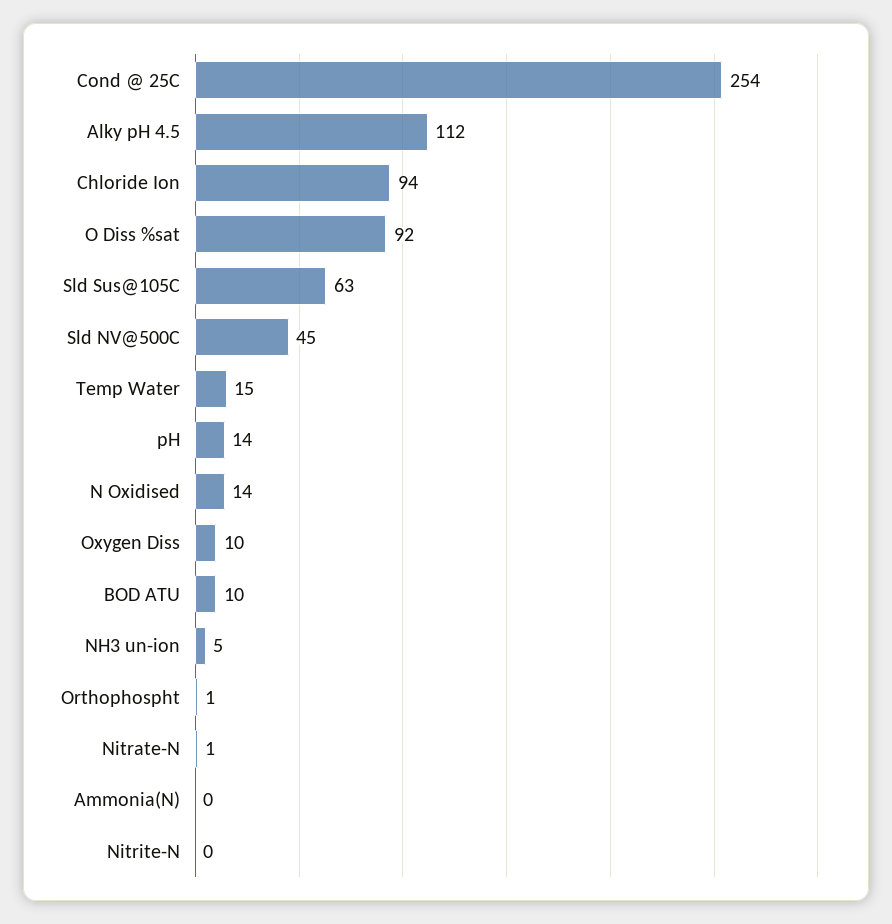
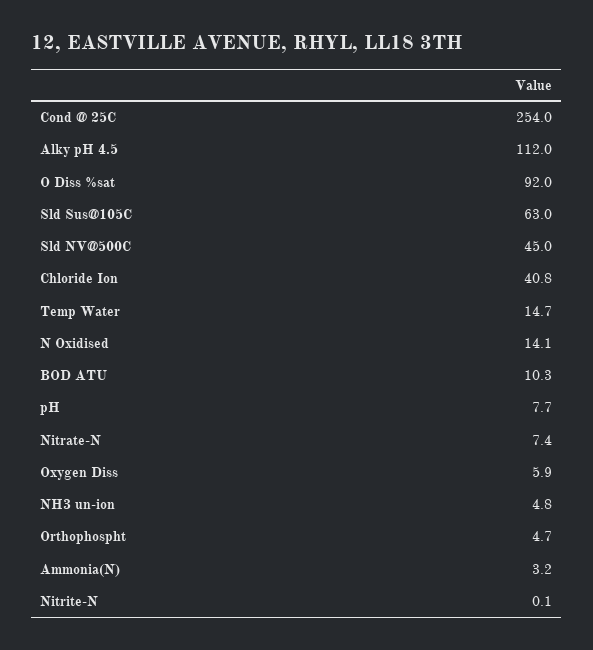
  {
    "Cond @ 25C": 254,
    "Alky pH 4.5": 112,
-   "Chloride Ion": 94,
+   "Chloride Ion": 40.8,
    "O Diss %sat": 92,
    "Sld Sus@105C": 63,
    "Sld NV@500C": 45,
    "Temp Water": 14.7,
-   "pH": 14,
+   "pH": 7.7,
    "N Oxidised": 14.1,
-   "Oxygen Diss": 10,
+   "Oxygen Diss": 5.9,
    "BOD ATU": 10.3,
    "NH3 un-ion": 4.8,
-   "Orthophospht": 1,
+   "Orthophospht": 4.7,
-   "Nitrate-N": 1,
+   "Nitrate-N": 7.4,
-   "Ammonia(N)": 0,
+   "Ammonia(N)": 3.2,
    "Nitrite-N": 0.1
  }

